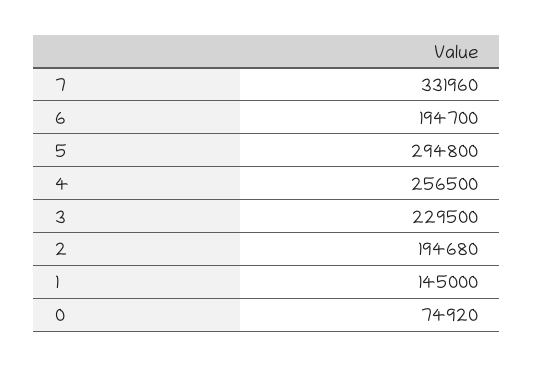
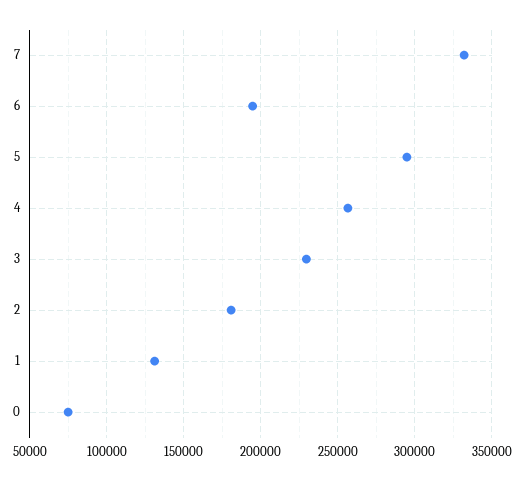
  {
    "7": 331960,
    "6": 194700,
    "5": 294800,
    "4": 256500,
    "3": 229500,
-   "2": 194680,
+   "2": 180000,
-   "1": 145000,
+   "1": 130000,
    "0": 74920
  }

